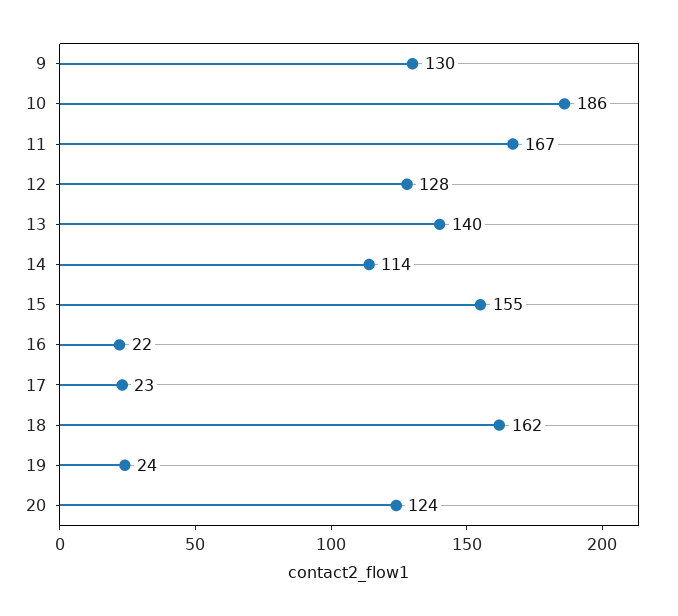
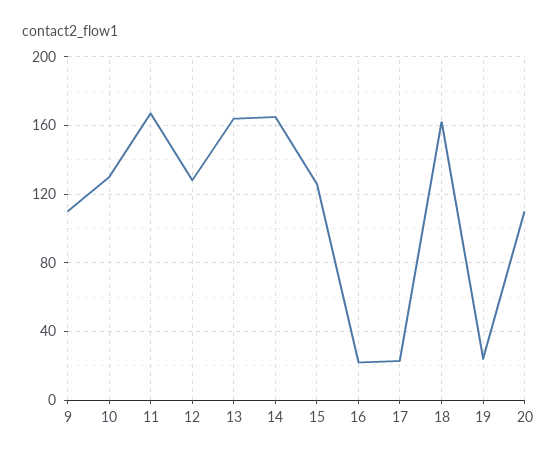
  {
-   "9": 130,
+   "9": 110,
-   "10": 186,
+   "10": 130,
    "11": 167,
    "12": 128,
-   "13": 140,
+   "13": 165,
-   "14": 114,
+   "14": 165,
-   "15": 155,
+   "15": 125,
    "16": 22,
    "17": 23,
    "18": 162,
    "19": 24,
-   "20": 124
+   "20": 110
  }

